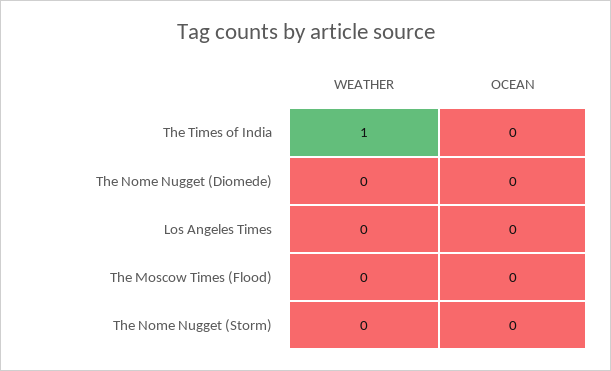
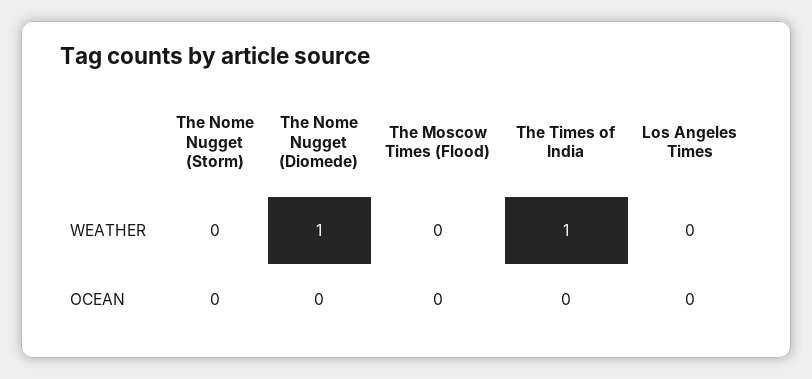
  {
    "WEATHER": {
      "The Times of India": 1,
-     "The Nome Nugget (Diomede)": 0,
+     "The Nome Nugget (Diomede)": 1,
      "Los Angeles Times": 0,
      "The Moscow Times (Flood)": 0,
      "The Nome Nugget (Storm)": 0
    },
    "OCEAN": {
      "The Times of India": 0,
      "The Nome Nugget (Diomede)": 0,
      "Los Angeles Times": 0,
      "The Moscow Times (Flood)": 0,
      "The Nome Nugget (Storm)": 0
    }
  }

